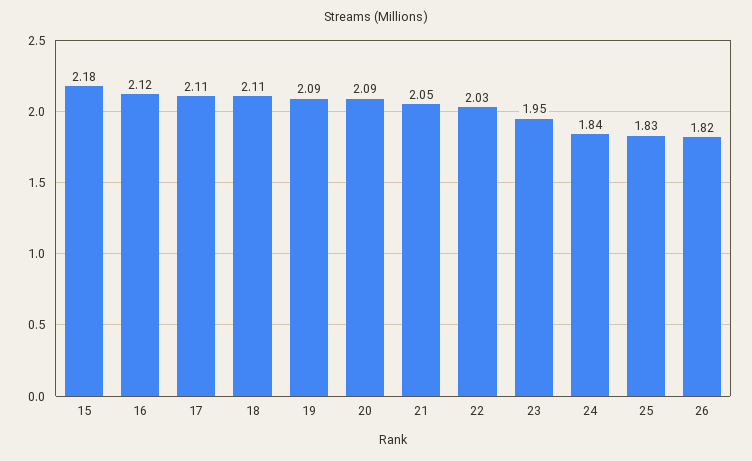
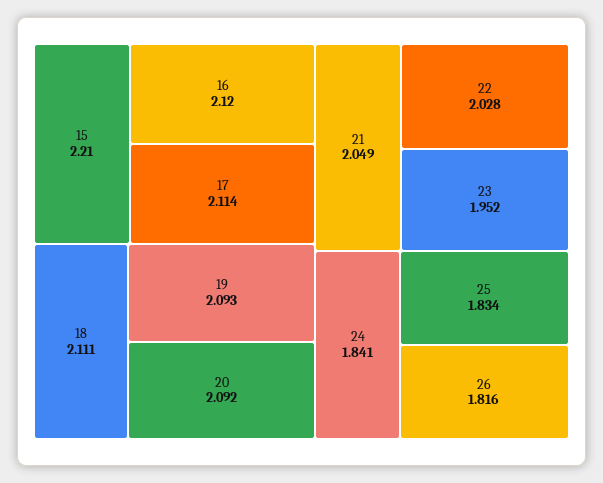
  {
-   "15": 2.18,
+   "15": 2.21,
    "16": 2.12,
    "17": 2.114,
    "18": 2.111,
    "19": 2.093,
    "20": 2.092,
    "21": 2.049,
    "22": 2.028,
    "23": 1.952,
    "24": 1.841,
    "25": 1.834,
    "26": 1.816
  }

